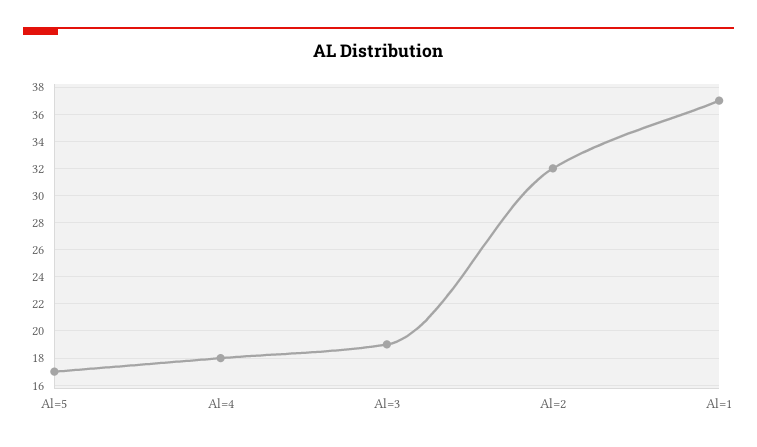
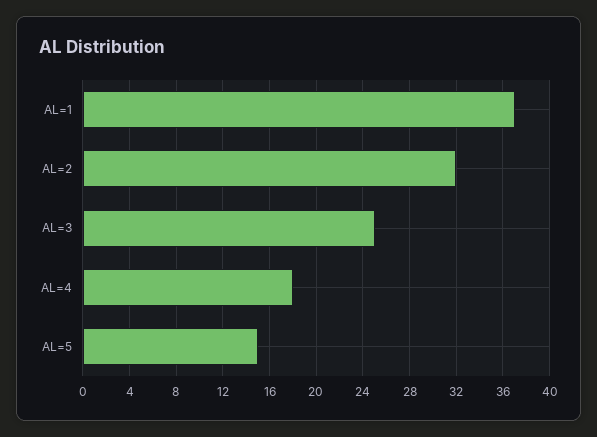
  {
-   "Al=5": 17,
+   "Al=5": 15,
    "Al=4": 18,
-   "Al=3": 19,
+   "Al=3": 25,
    "Al=2": 32,
    "Al=1": 37
  }

